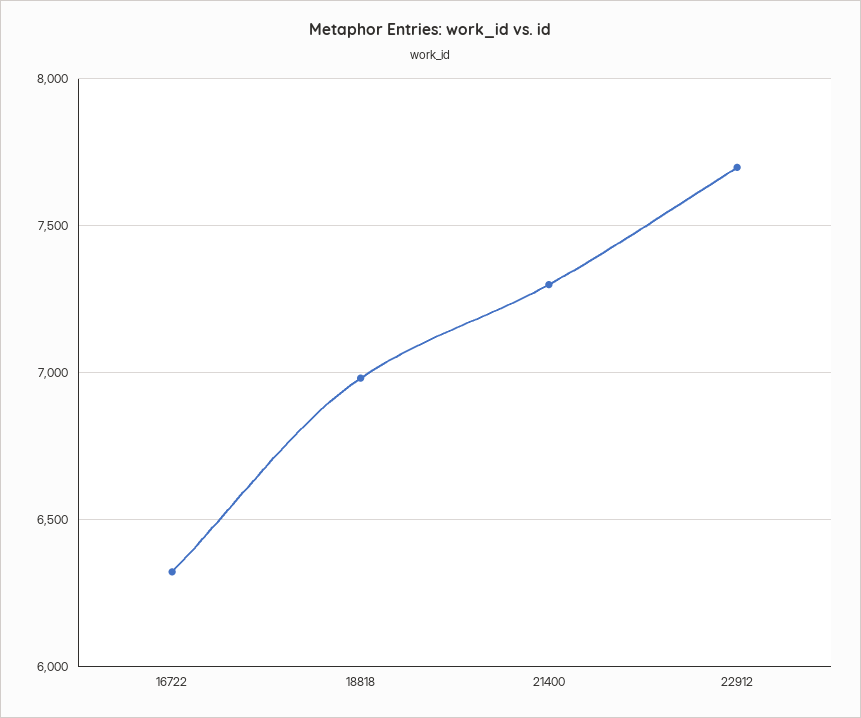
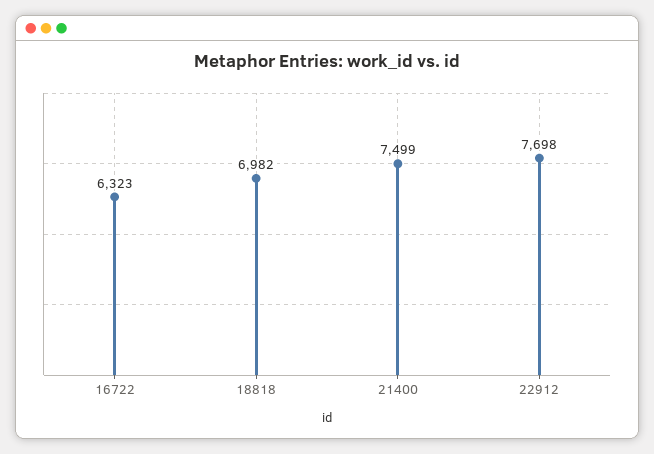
  {
    "16722": 6323,
    "18818": 6982,
-   "21400": 7300,
+   "21400": 7499,
    "22912": 7698
  }

